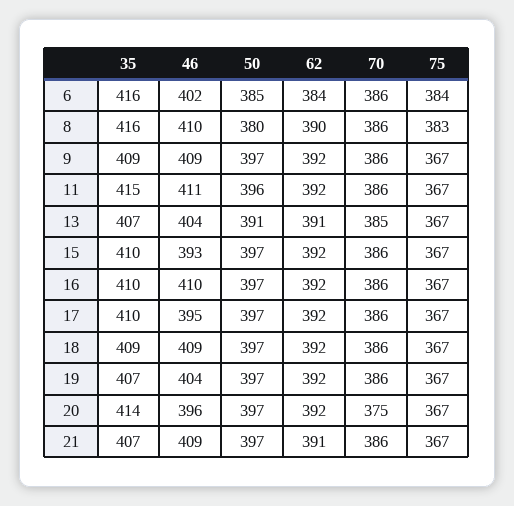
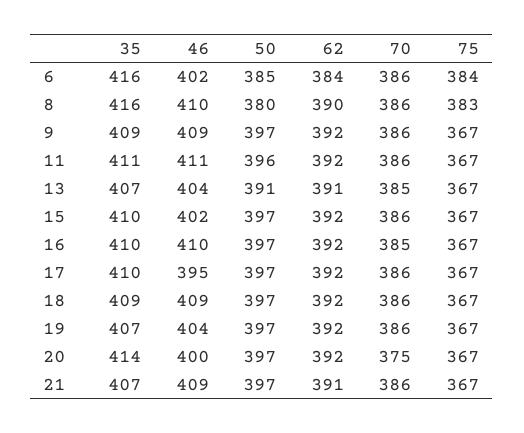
  {
    "35": {
      "6": 416,
      "8": 416,
      "9": 409,
-     "11": 415,
+     "11": 411,
      "13": 407,
      "15": 410,
      "16": 410,
      "17": 410,
      "18": 409,
      "19": 407,
      "20": 414,
      "21": 407
    },
    "46": {
      "6": 402,
      "8": 410,
      "9": 409,
      "11": 411,
      "13": 404,
-     "15": 393,
+     "15": 402,
      "16": 410,
      "17": 395,
      "18": 409,
      "19": 404,
-     "20": 396,
+     "20": 400,
      "21": 409
    },
    "50": {
      "6": 385,
      "8": 380,
      "9": 397,
      "11": 396,
      "13": 391,
      "15": 397,
      "16": 397,
      "17": 397,
      "18": 397,
      "19": 397,
      "20": 397,
      "21": 397
    },
    "62": {
      "6": 384,
      "8": 390,
      "9": 392,
      "11": 392,
      "13": 391,
      "15": 392,
      "16": 392,
      "17": 392,
      "18": 392,
      "19": 392,
      "20": 392,
      "21": 391
    },
    "70": {
      "6": 386,
      "8": 386,
      "9": 386,
      "11": 386,
      "13": 385,
      "15": 386,
-     "16": 386,
+     "16": 385,
      "17": 386,
      "18": 386,
      "19": 386,
      "20": 375,
      "21": 386
    },
    "75": {
      "6": 384,
      "8": 383,
      "9": 367,
      "11": 367,
      "13": 367,
      "15": 367,
      "16": 367,
      "17": 367,
      "18": 367,
      "19": 367,
      "20": 367,
      "21": 367
    }
  }

